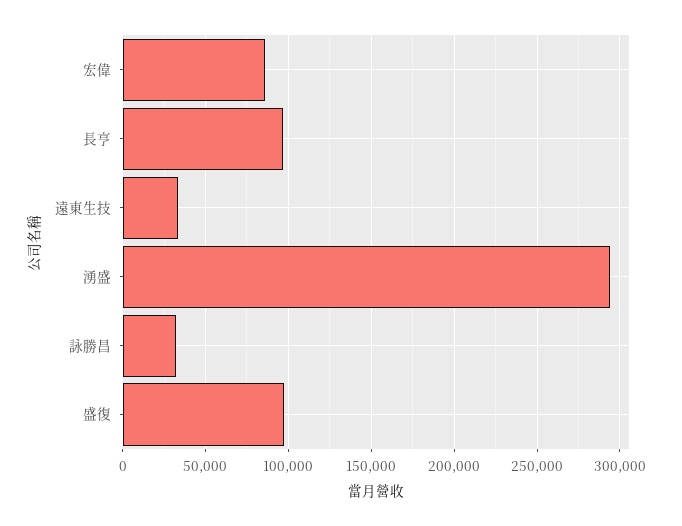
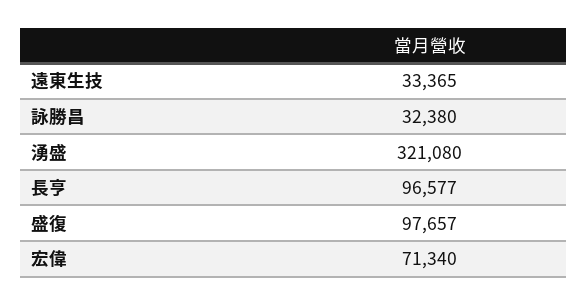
  {
-   "宏偉": 85000,
+   "宏偉": 71340,
    "長亨": 96577,
    "遠東生技": 33365,
-   "湧盛": 295000,
+   "湧盛": 321080,
    "詠勝昌": 32380,
    "盛復": 97657
  }

